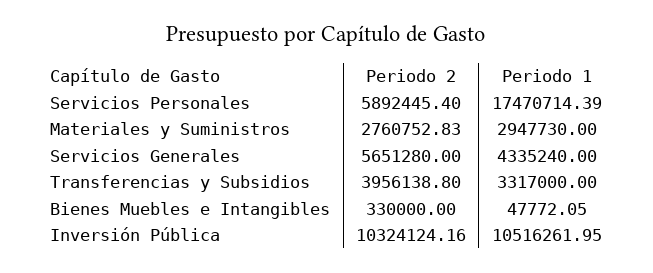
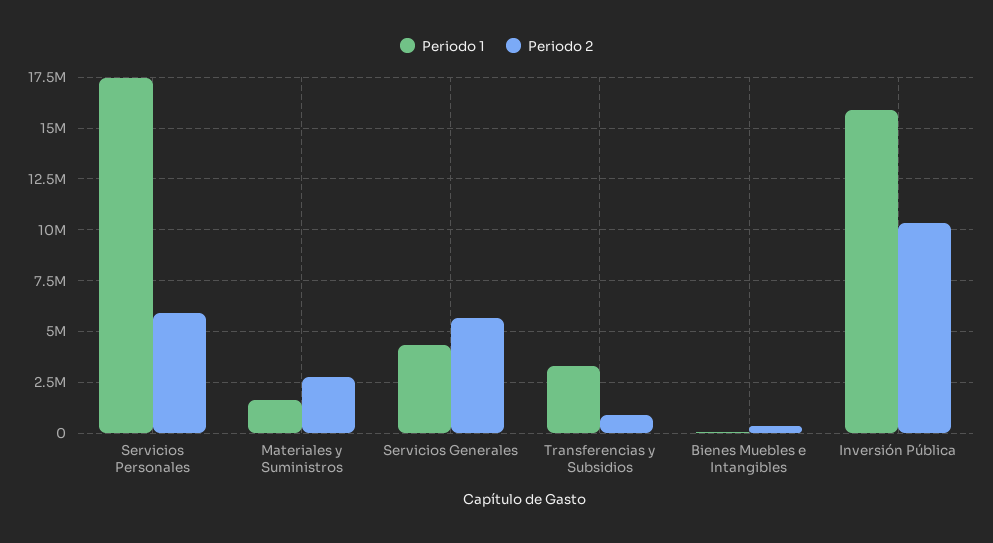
  {
    "Periodo 2": {
      "Servicios Personales": 5892445.4,
      "Materiales y Suministros": 2760752.83,
      "Servicios Generales": 5651280,
-     "Transferencias y Subsidios": 3956138.8,
+     "Transferencias y Subsidios": 1000000,
      "Bienes Muebles e Intangibles": 330000,
      "Inversión Pública": 10324124.16
    },
    "Periodo 1": {
      "Servicios Personales": 17470714.39,
-     "Materiales y Suministros": 2947730,
+     "Materiales y Suministros": 1500000,
      "Servicios Generales": 4335240,
      "Transferencias y Subsidios": 3317000,
      "Bienes Muebles e Intangibles": 47772.05,
-     "Inversión Pública": 10516261.95
+     "Inversión Pública": 16000000
    }
  }

